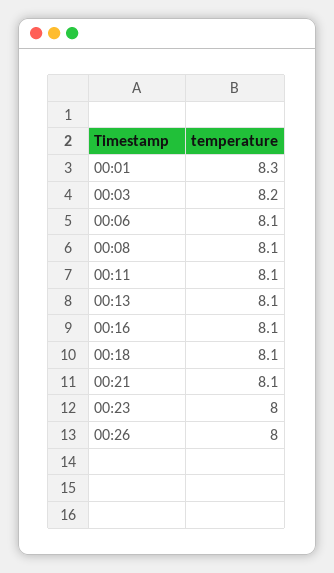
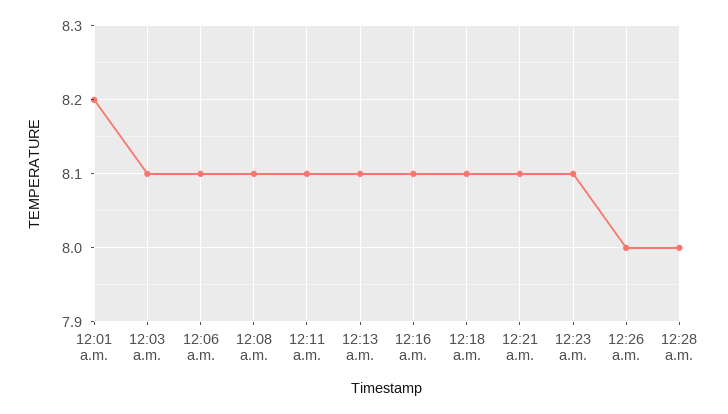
  {
-   "00:01": 8.3,
+   "00:01": 8.2,
-   "00:03": 8.2,
+   "00:03": 8.1,
    "00:06": 8.1,
    "00:08": 8.1,
    "00:11": 8.1,
    "00:13": 8.1,
    "00:16": 8.1,
    "00:18": 8.1,
    "00:21": 8.1,
-   "00:23": 8,
+   "00:23": 8.1,
-   "00:26": 8
+   "00:26": 8,
+   "12:28 a.m.": 8
  }

